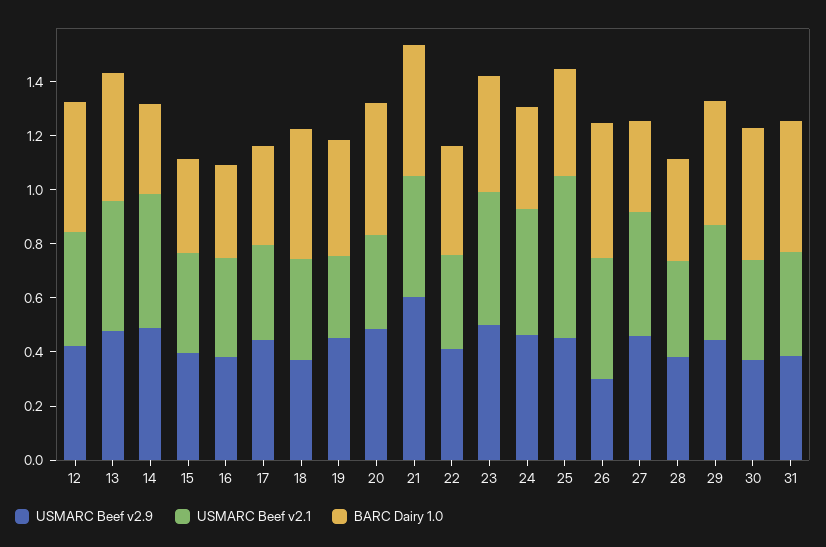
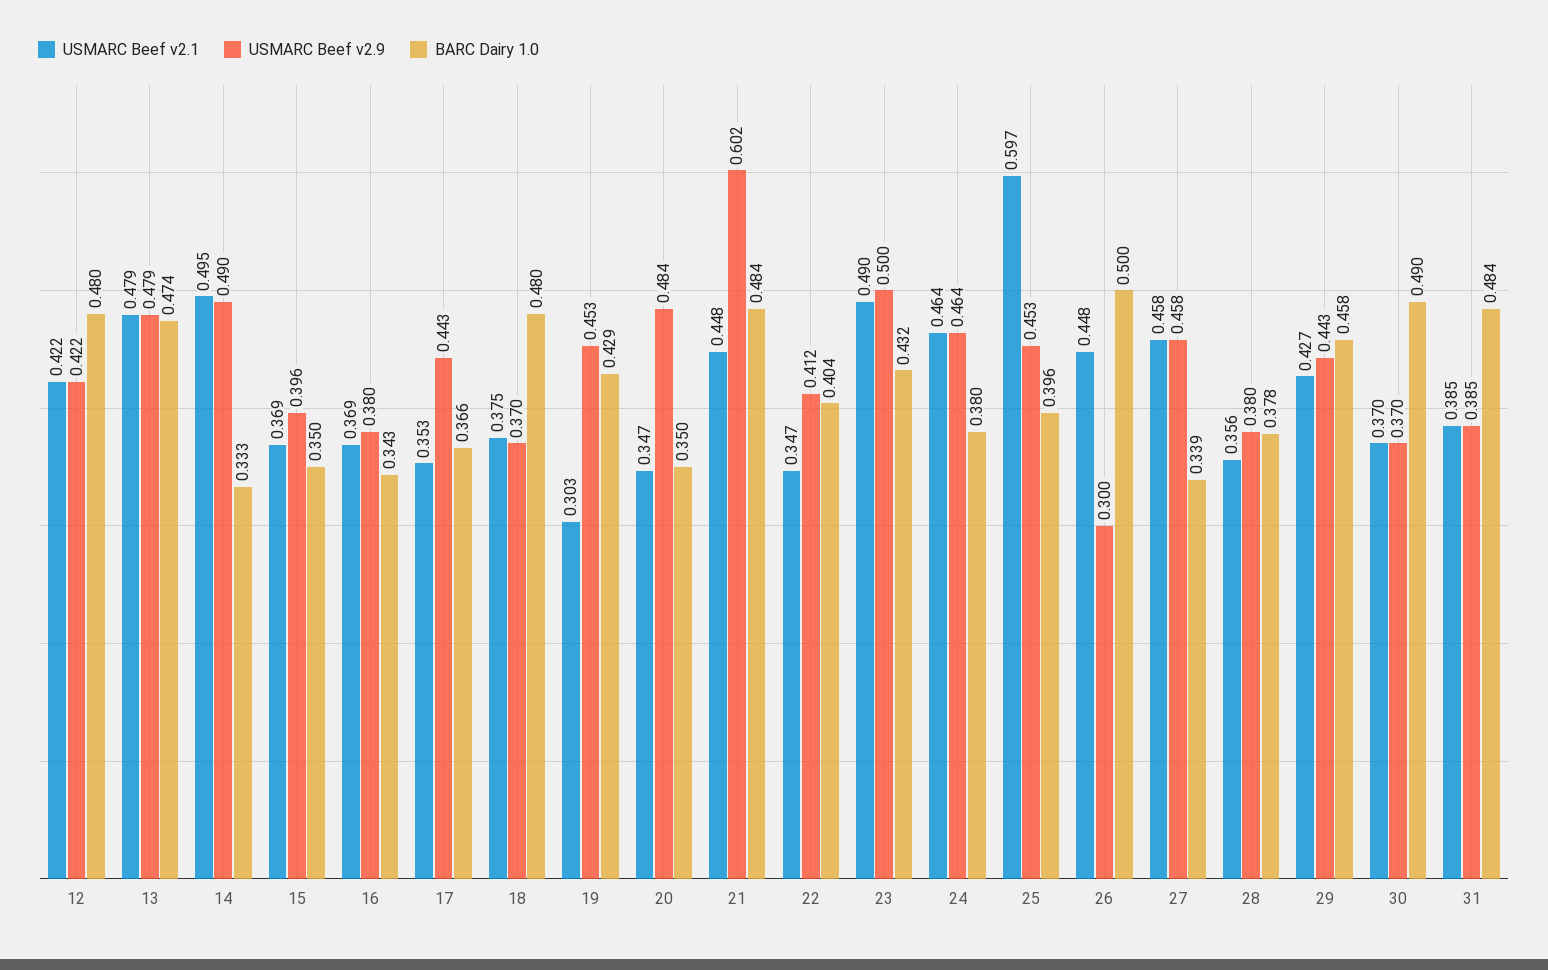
  {
    "USMARC Beef v2.9": {
      "12": 0.422,
      "13": 0.479,
      "14": 0.49,
      "15": 0.396,
      "16": 0.38,
      "17": 0.443,
      "18": 0.37,
      "19": 0.453,
      "20": 0.484,
      "21": 0.602,
      "22": 0.412,
      "23": 0.5,
      "24": 0.464,
      "25": 0.453,
      "26": 0.3,
      "27": 0.458,
      "28": 0.38,
      "29": 0.443,
      "30": 0.37,
      "31": 0.385
    },
    "USMARC Beef v2.1": {
      "12": 0.422,
      "13": 0.479,
      "14": 0.495,
      "15": 0.369,
      "16": 0.369,
      "17": 0.353,
      "18": 0.375,
      "19": 0.303,
      "20": 0.347,
      "21": 0.448,
      "22": 0.347,
      "23": 0.49,
      "24": 0.464,
      "25": 0.597,
      "26": 0.448,
      "27": 0.458,
      "28": 0.356,
      "29": 0.427,
      "30": 0.37,
      "31": 0.385
    },
    "BARC Dairy 1.0": {
      "12": 0.48,
      "13": 0.474,
      "14": 0.333,
      "15": 0.35,
      "16": 0.343,
      "17": 0.366,
      "18": 0.48,
      "19": 0.429,
-     "20": 0.5,
+     "20": 0.35,
      "21": 0.484,
      "22": 0.404,
      "23": 0.432,
      "24": 0.38,
      "25": 0.396,
      "26": 0.5,
      "27": 0.339,
      "28": 0.378,
      "29": 0.458,
      "30": 0.49,
      "31": 0.484
    }
  }

